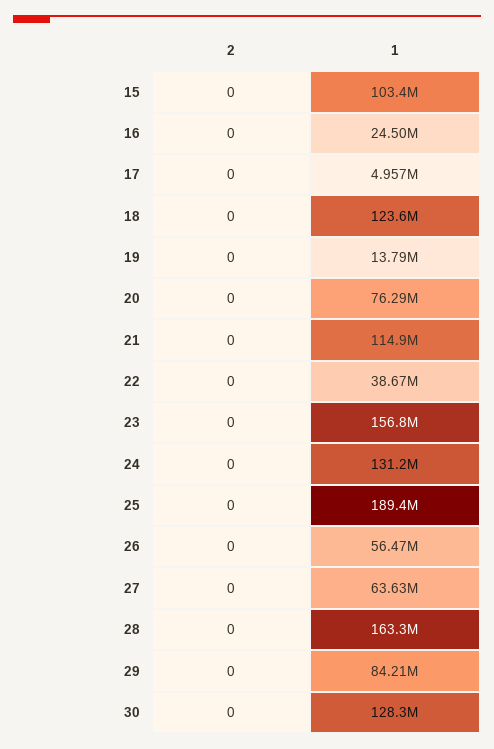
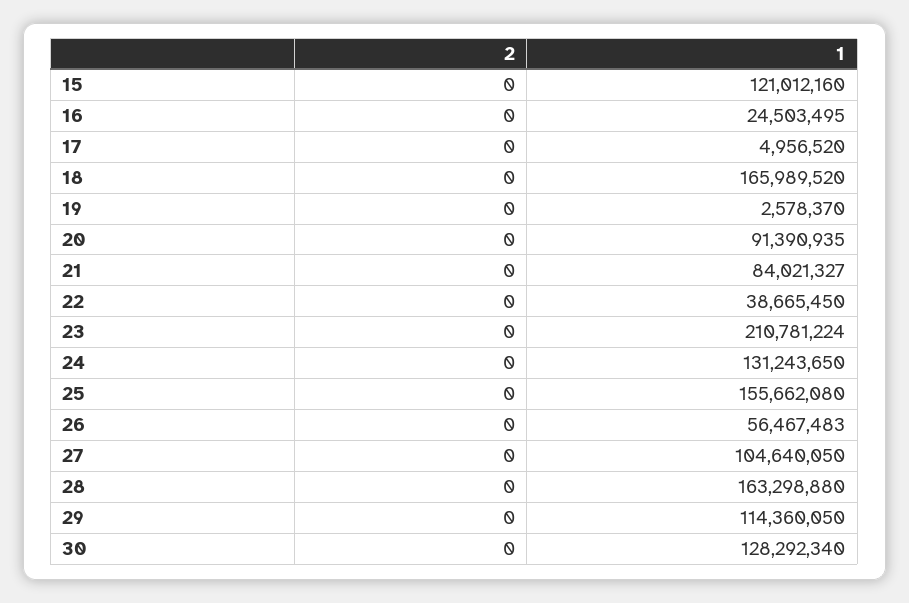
  {
    "2": {
      "15": 0,
      "16": 0,
      "17": 0,
      "18": 0,
      "19": 0,
      "20": 0,
      "21": 0,
      "22": 0,
      "23": 0,
      "24": 0,
      "25": 0,
      "26": 0,
      "27": 0,
      "28": 0,
      "29": 0,
      "30": 0
    },
    "1": {
-     "15": 103400000,
+     "15": 121012160,
      "16": 24503495,
      "17": 4956520,
-     "18": 123600000,
+     "18": 165989520,
-     "19": 13790000,
+     "19": 2578370,
-     "20": 76290000,
+     "20": 91390935,
-     "21": 114900000,
+     "21": 84021327,
      "22": 38665450,
-     "23": 156800000,
+     "23": 210781224,
      "24": 131243650,
-     "25": 189400000,
+     "25": 155662080,
      "26": 56467483,
-     "27": 63630000,
+     "27": 104640050,
      "28": 163298880,
-     "29": 84210000,
+     "29": 114360050,
      "30": 128292340
    }
  }

